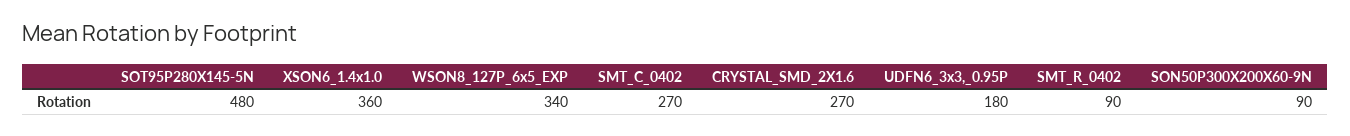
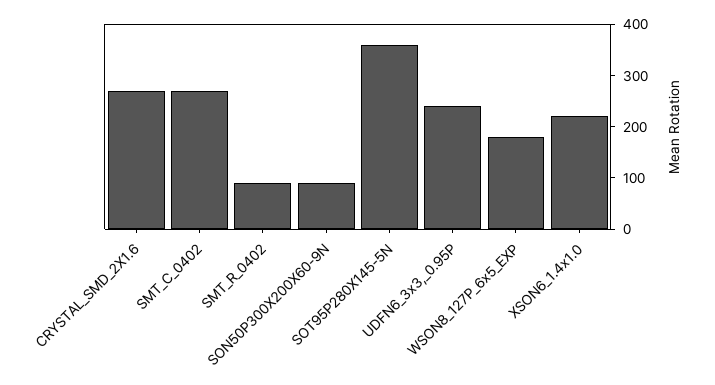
  {
-   "SOT95P280X145-5N": 480,
+   "SOT95P280X145-5N": 360,
-   "XSON6_1.4x1.0": 360,
+   "XSON6_1.4x1.0": 220,
-   "WSON8_127P_6x5_EXP": 340,
+   "WSON8_127P_6x5_EXP": 180,
    "SMT_C_0402": 270,
    "CRYSTAL_SMD_2X1.6": 270,
-   "UDFN6_3x3,_0.95P": 180,
+   "UDFN6_3x3,_0.95P": 240,
    "SMT_R_0402": 90,
    "SON50P300X200X60-9N": 90
  }

